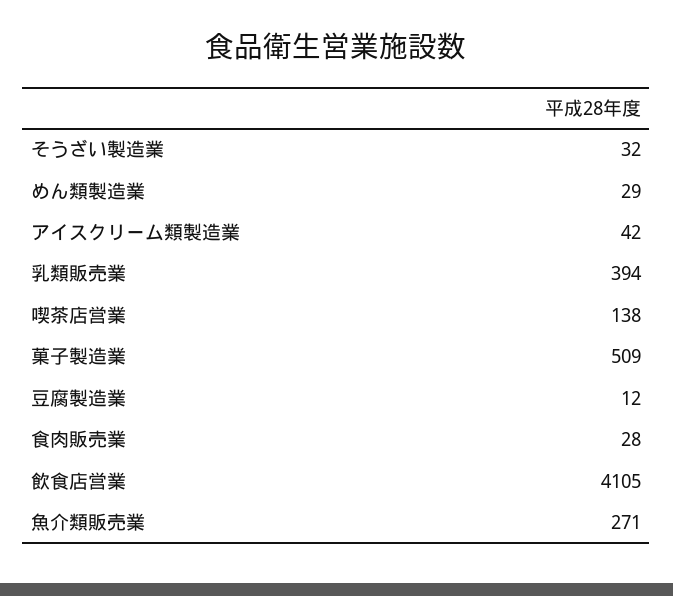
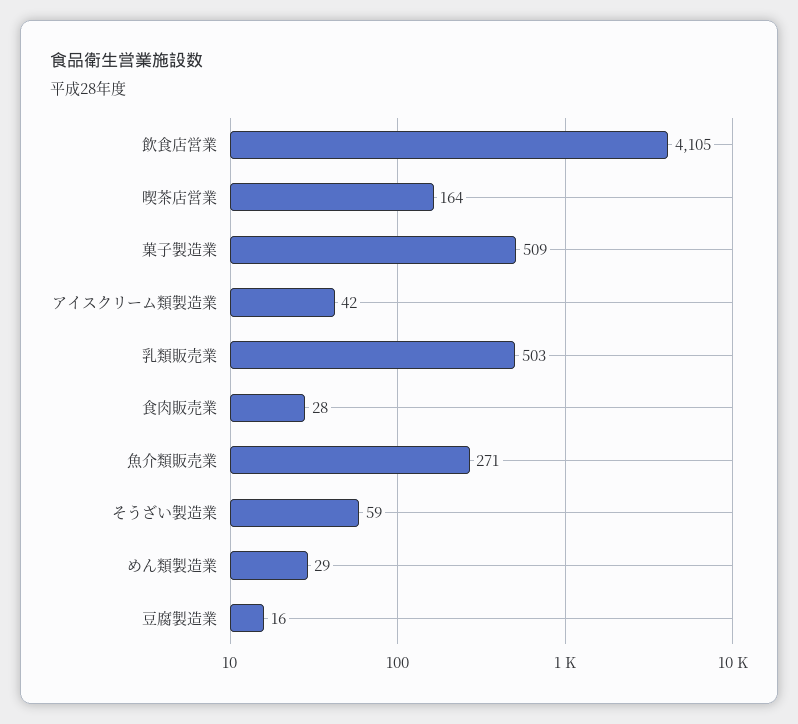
  {
-   "そうざい製造業": 32,
+   "そうざい製造業": 59,
    "めん類製造業": 29,
    "アイスクリーム類製造業": 42,
-   "乳類販売業": 394,
+   "乳類販売業": 503,
-   "喫茶店営業": 138,
+   "喫茶店営業": 164,
    "菓子製造業": 509,
-   "豆腐製造業": 12,
+   "豆腐製造業": 16,
    "食肉販売業": 28,
    "飲食店営業": 4105,
    "魚介類販売業": 271
  }

